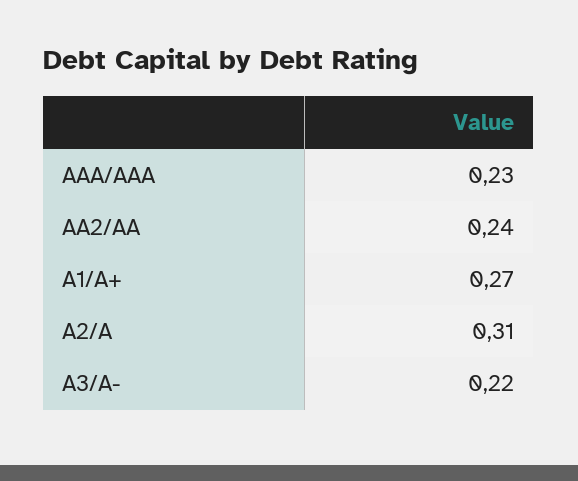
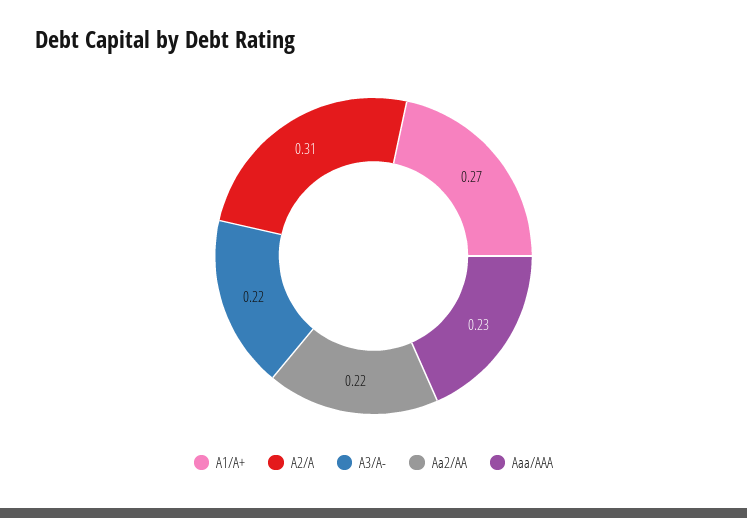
  {
    "AAA/AAA": 0.23,
-   "AA2/AA": 0.24,
+   "AA2/AA": 0.22,
    "A1/A+": 0.27,
    "A2/A": 0.31,
    "A3/A-": 0.22
  }

